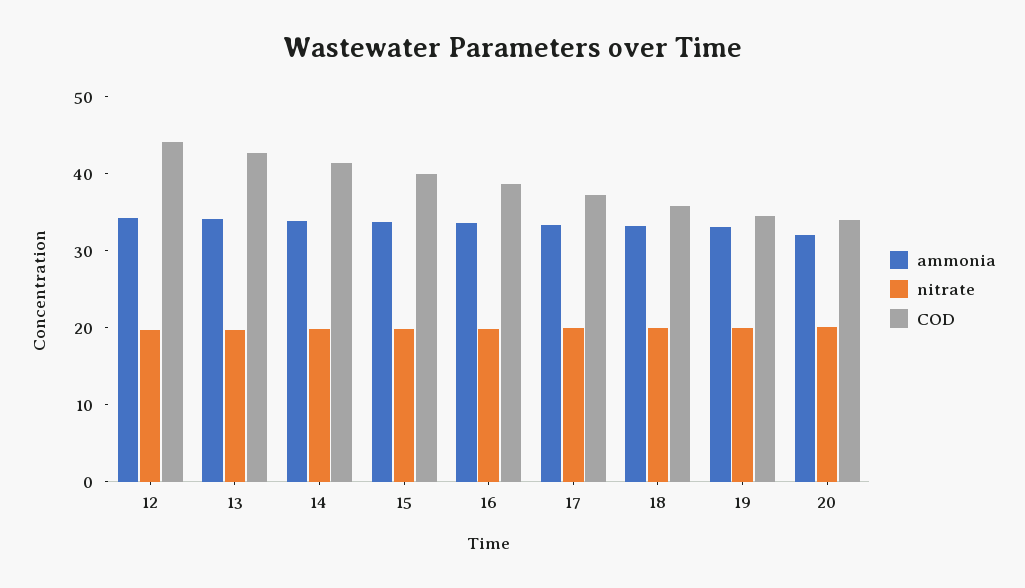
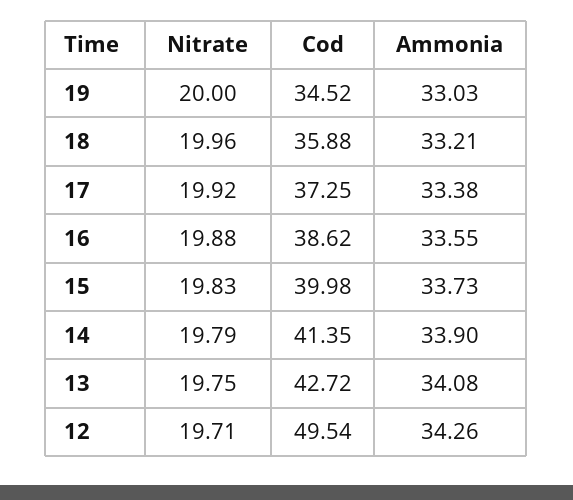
  {
    "ammonia": {
      "12": 34.26,
      "13": 34.08,
      "14": 33.9,
      "15": 33.73,
      "16": 33.55,
      "17": 33.38,
      "18": 33.21,
-     "19": 33.03,
+     "19": 33.03
-     "20": 32
    },
    "nitrate": {
      "12": 19.71,
      "13": 19.75,
      "14": 19.79,
      "15": 19.83,
      "16": 19.88,
      "17": 19.92,
      "18": 19.96,
-     "19": 20,
+     "19": 20
-     "20": 20
    },
    "COD": {
-     "12": 44,
+     "12": 49.54,
      "13": 42.72,
      "14": 41.35,
      "15": 39.98,
      "16": 38.62,
      "17": 37.25,
      "18": 35.88,
-     "19": 34.52,
+     "19": 34.52
-     "20": 34
    }
  }

